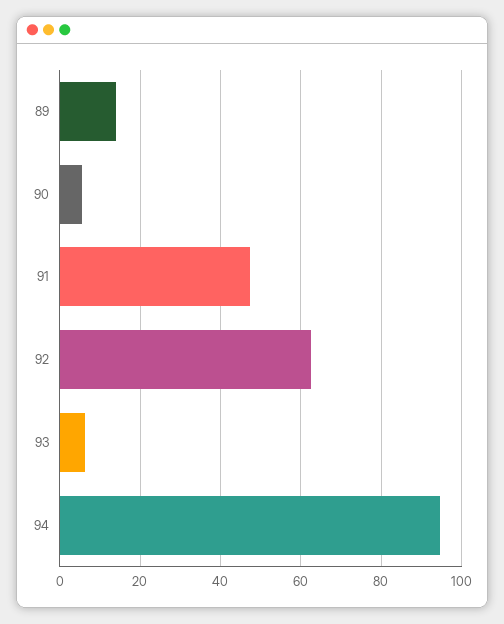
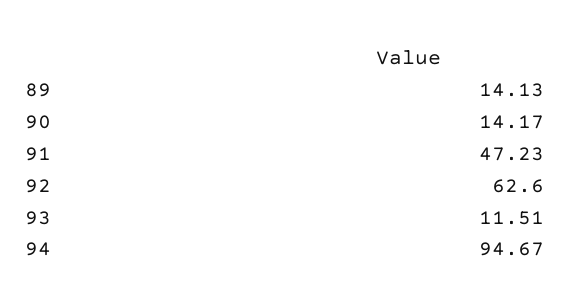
  {
    "89": 14.13,
-   "90": 6,
+   "90": 14.17,
    "91": 47.23,
    "92": 62.6,
-   "93": 6,
+   "93": 11.51,
    "94": 94.67
  }

